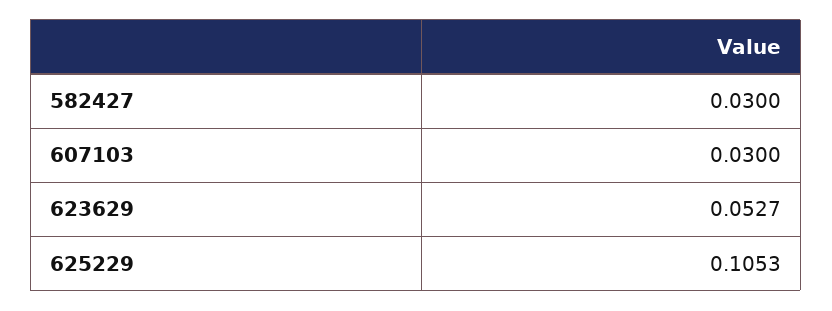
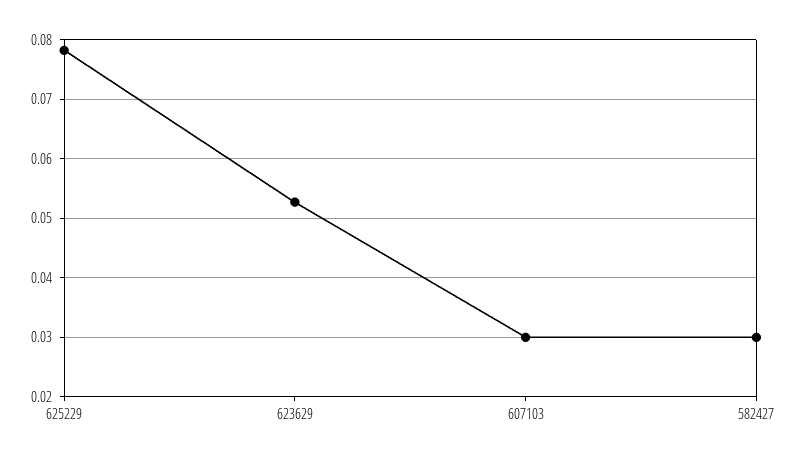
  {
    "582427": 0.03,
    "607103": 0.03,
    "623629": 0.0527,
-   "625229": 0.1053
+   "625229": 0.078
  }

